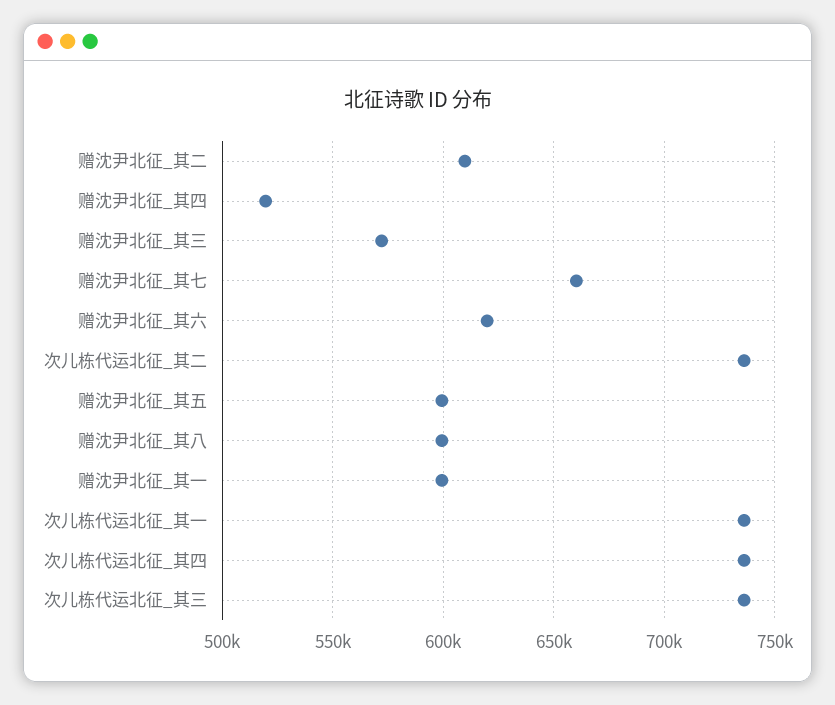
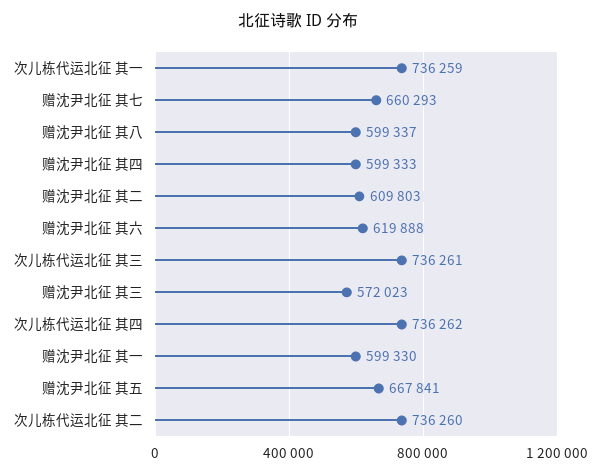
  {
    "赠沈尹北征_其二": 609803,
-   "赠沈尹北征_其四": 520000,
+   "赠沈尹北征_其四": 599333,
    "赠沈尹北征_其三": 572023,
    "赠沈尹北征_其七": 660293,
    "赠沈尹北征_其六": 619888,
    "次儿栋代运北征_其二": 736260,
-   "赠沈尹北征_其五": 600000,
+   "赠沈尹北征_其五": 667841,
    "赠沈尹北征_其八": 599337,
    "赠沈尹北征_其一": 599330,
    "次儿栋代运北征_其一": 736259,
    "次儿栋代运北征_其四": 736262,
    "次儿栋代运北征_其三": 736261
  }

